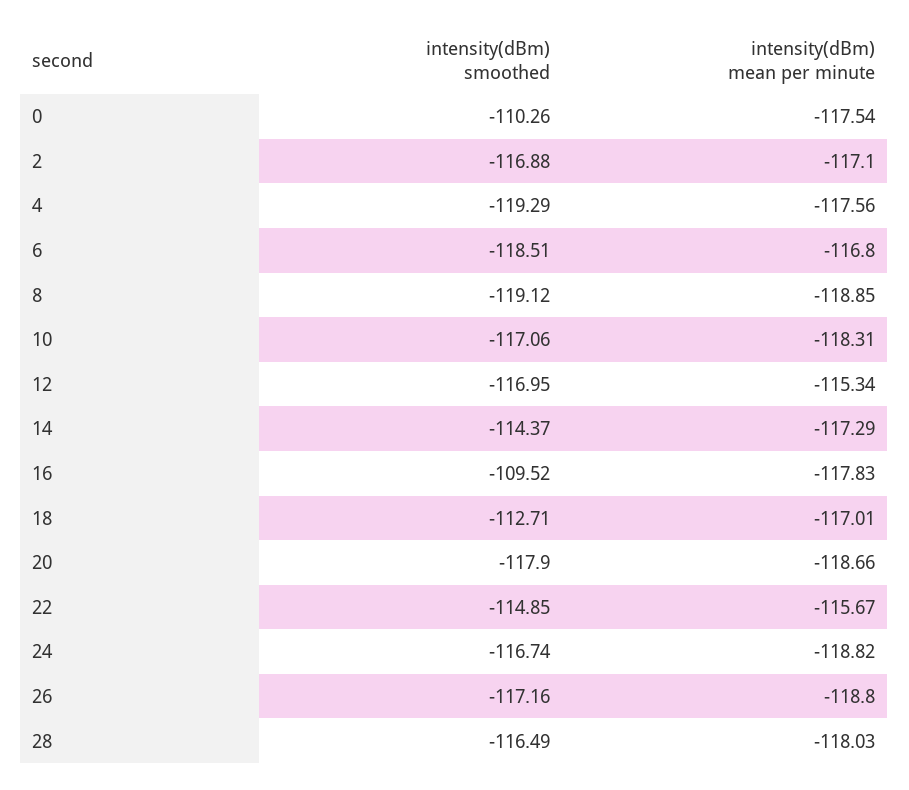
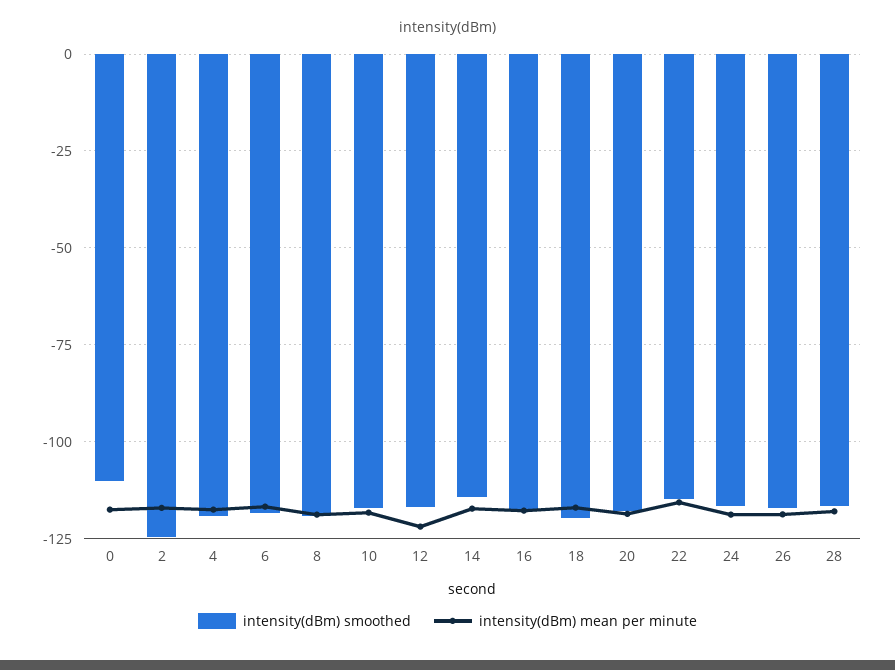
  {
    "intensity(dBm) smoothed": {
      "0": -110.26,
-     "2": -116.88,
+     "2": -125,
      "4": -119.29,
      "6": -118.51,
      "8": -119.12,
      "10": -117.06,
      "12": -116.95,
      "14": -114.37,
-     "16": -109.52,
+     "16": -117.5,
-     "18": -112.71,
+     "18": -120,
      "20": -117.9,
      "22": -114.85,
      "24": -116.74,
      "26": -117.16,
      "28": -116.49
    },
    "intensity(dBm) mean per minute": {
      "0": -117.54,
      "2": -117.1,
      "4": -117.56,
      "6": -116.8,
      "8": -118.85,
      "10": -118.31,
-     "12": -115.34,
+     "12": -122.5,
      "14": -117.29,
      "16": -117.83,
      "18": -117.01,
      "20": -118.66,
      "22": -115.67,
      "24": -118.82,
      "26": -118.8,
      "28": -118.03
    }
  }

